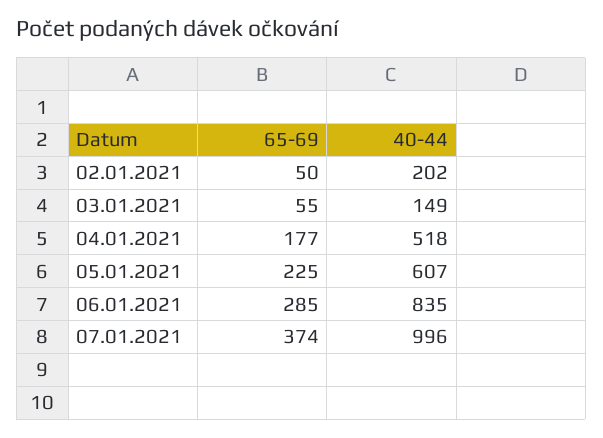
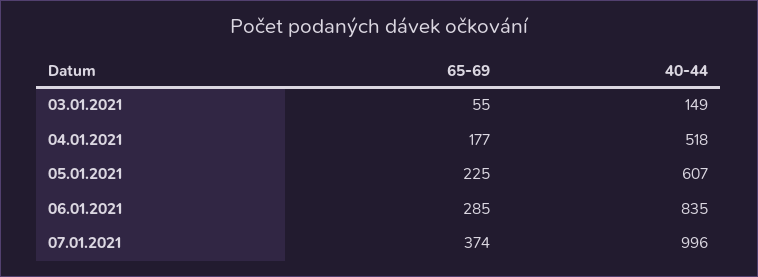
  {
    "65-69": {
-     "02.01.2021": 50,
      "03.01.2021": 55,
      "04.01.2021": 177,
      "05.01.2021": 225,
      "06.01.2021": 285,
      "07.01.2021": 374
    },
    "40-44": {
-     "02.01.2021": 202,
      "03.01.2021": 149,
      "04.01.2021": 518,
      "05.01.2021": 607,
      "06.01.2021": 835,
      "07.01.2021": 996
    }
  }

